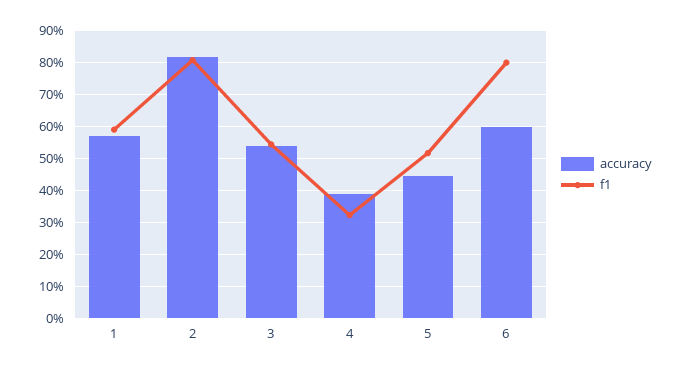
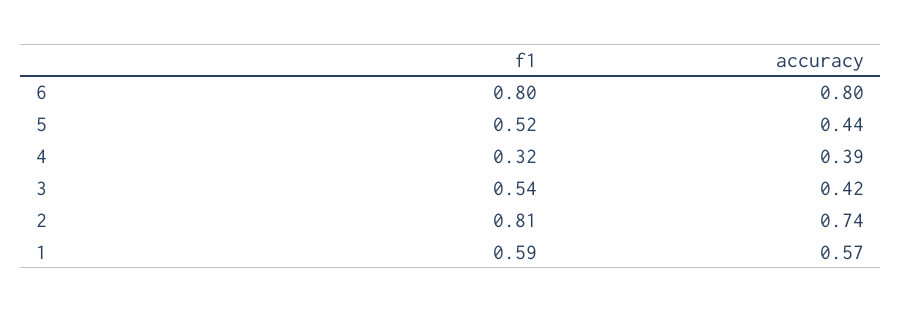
  {
    "accuracy": {
      "1": 0.57,
-     "2": 0.82,
+     "2": 0.74,
-     "3": 0.54,
+     "3": 0.42,
      "4": 0.39,
      "5": 0.44,
-     "6": 0.6
+     "6": 0.8
    },
    "f1": {
      "1": 0.59,
      "2": 0.81,
      "3": 0.54,
      "4": 0.32,
      "5": 0.52,
      "6": 0.8
    }
  }

